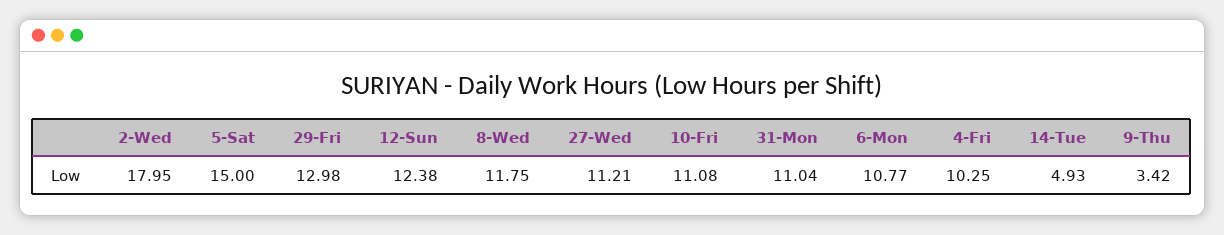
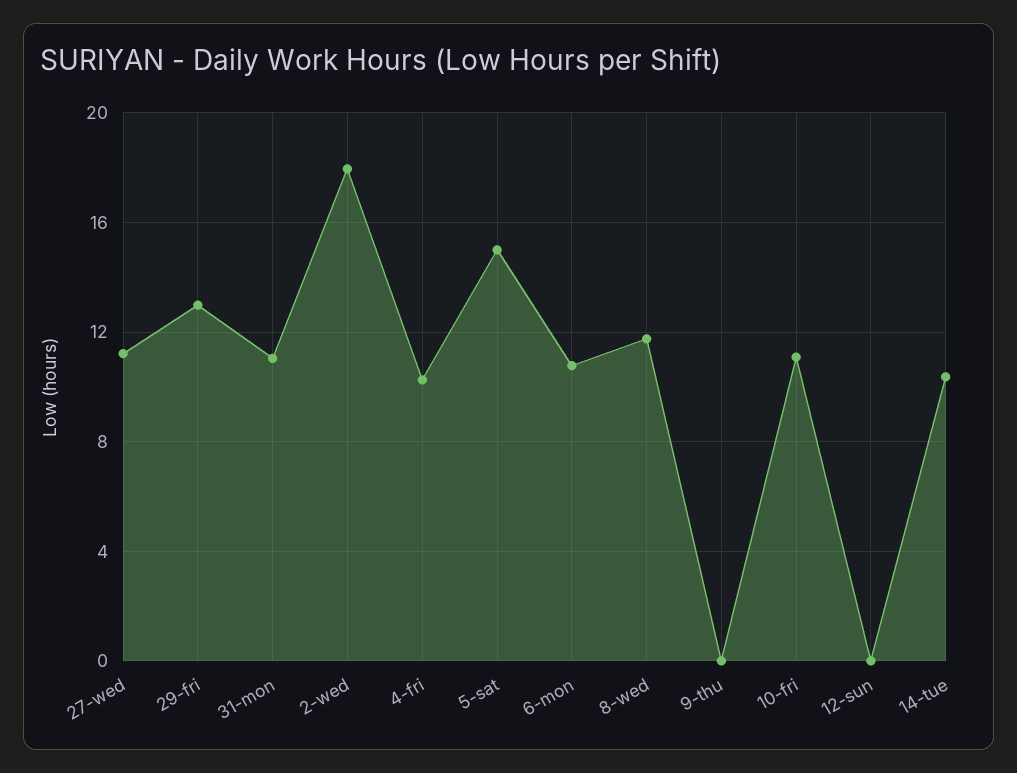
  {
    "2-Wed": 17.95,
    "5-Sat": 15,
    "29-Fri": 12.98,
-   "12-Sun": 12.38,
+   "12-Sun": 0,
    "8-Wed": 11.75,
    "27-Wed": 11.21,
    "10-Fri": 11.08,
    "31-Mon": 11.04,
    "6-Mon": 10.77,
    "4-Fri": 10.25,
-   "14-Tue": 4.93,
+   "14-Tue": 10.5,
-   "9-Thu": 3.42
+   "9-Thu": 0
  }

